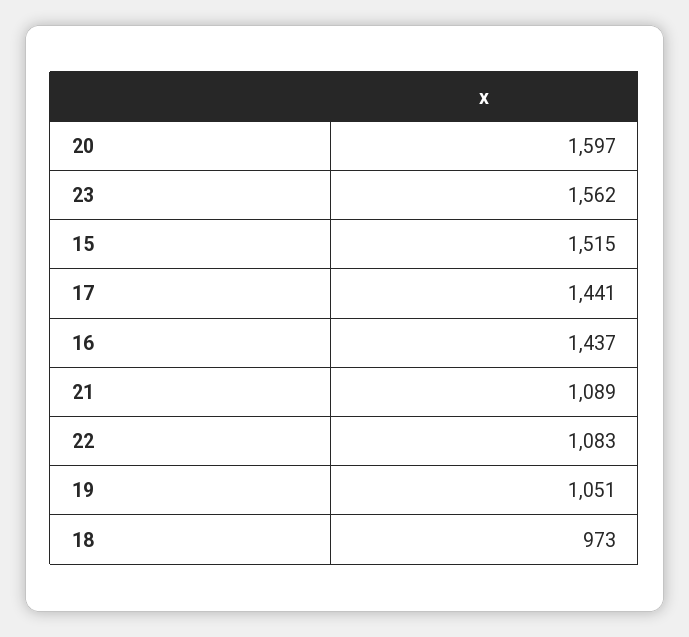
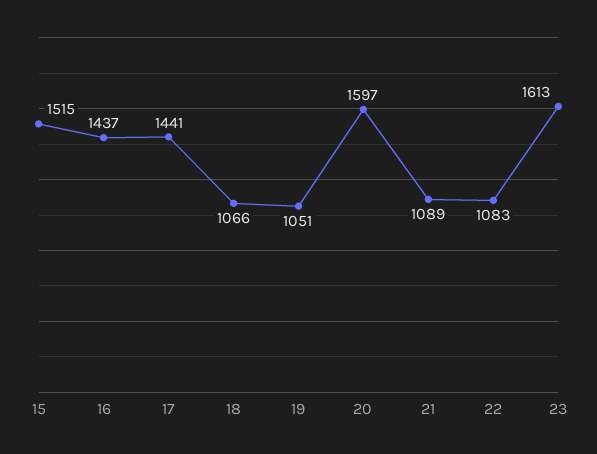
  {
    "20": 1597,
-   "23": 1562,
+   "23": 1613,
    "15": 1515,
    "17": 1441,
    "16": 1437,
    "21": 1089,
    "22": 1083,
    "19": 1051,
-   "18": 973
+   "18": 1066
  }

